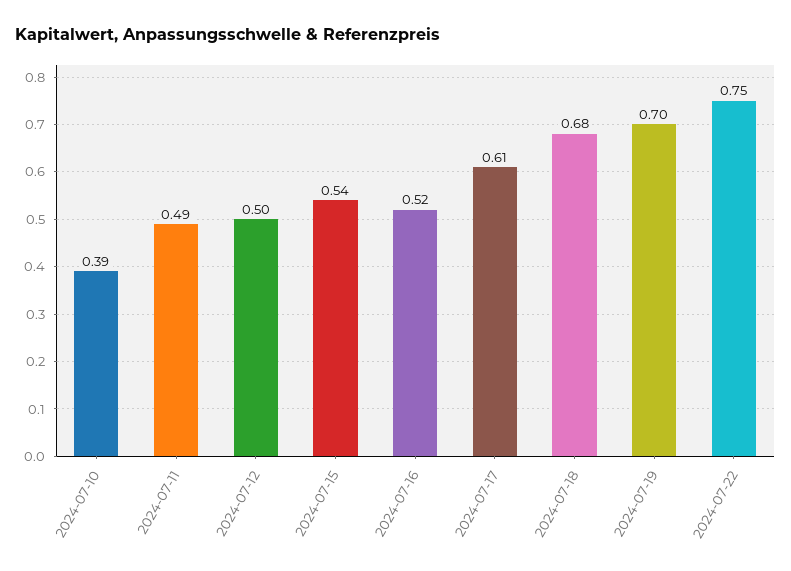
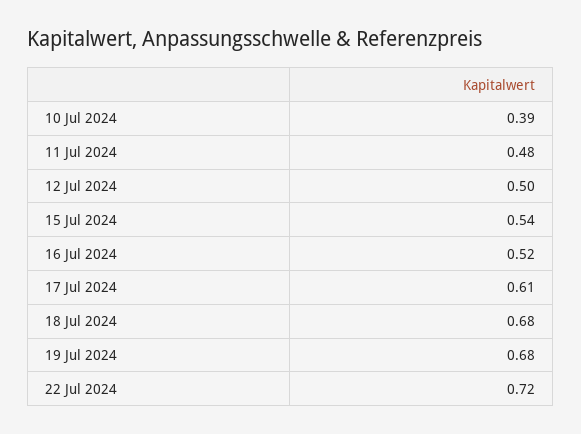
  {
    "2024-07-10": 0.39,
-   "2024-07-11": 0.49,
+   "2024-07-11": 0.48,
    "2024-07-12": 0.5,
    "2024-07-15": 0.54,
    "2024-07-16": 0.52,
    "2024-07-17": 0.61,
    "2024-07-18": 0.68,
-   "2024-07-19": 0.7,
+   "2024-07-19": 0.68,
-   "2024-07-22": 0.75
+   "2024-07-22": 0.72
  }

